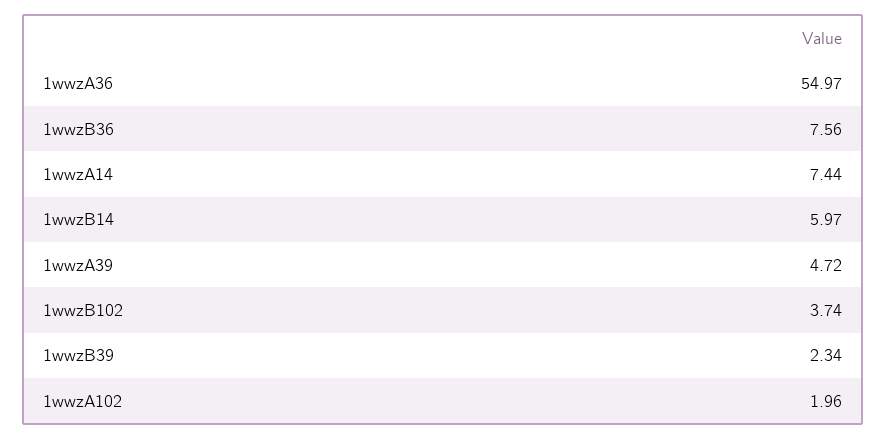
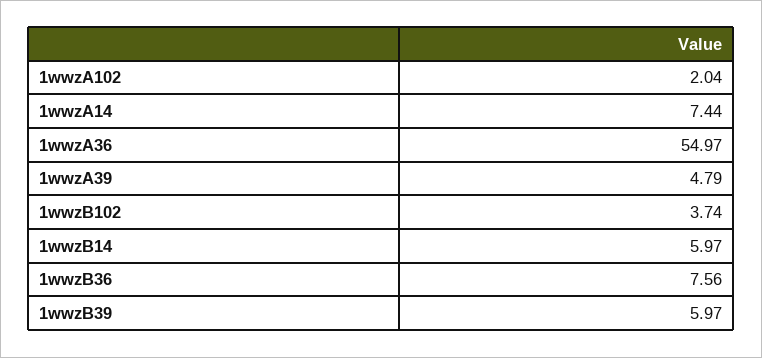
  {
    "1wwzA36": 54.97,
    "1wwzB36": 7.56,
    "1wwzA14": 7.44,
    "1wwzB14": 5.97,
-   "1wwzA39": 4.72,
+   "1wwzA39": 4.79,
    "1wwzB102": 3.74,
-   "1wwzB39": 2.34,
+   "1wwzB39": 5.97,
-   "1wwzA102": 1.96
+   "1wwzA102": 2.04
  }

